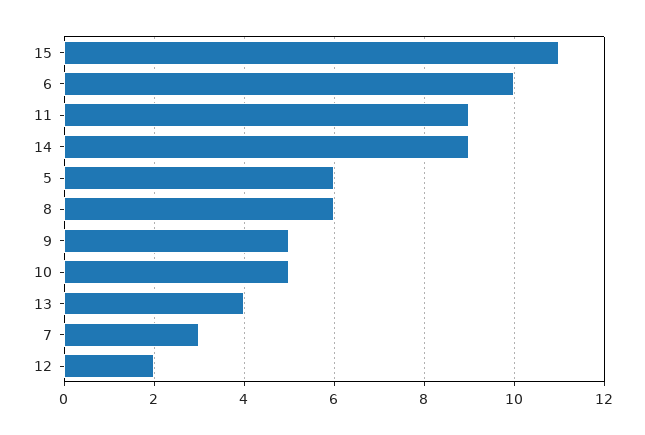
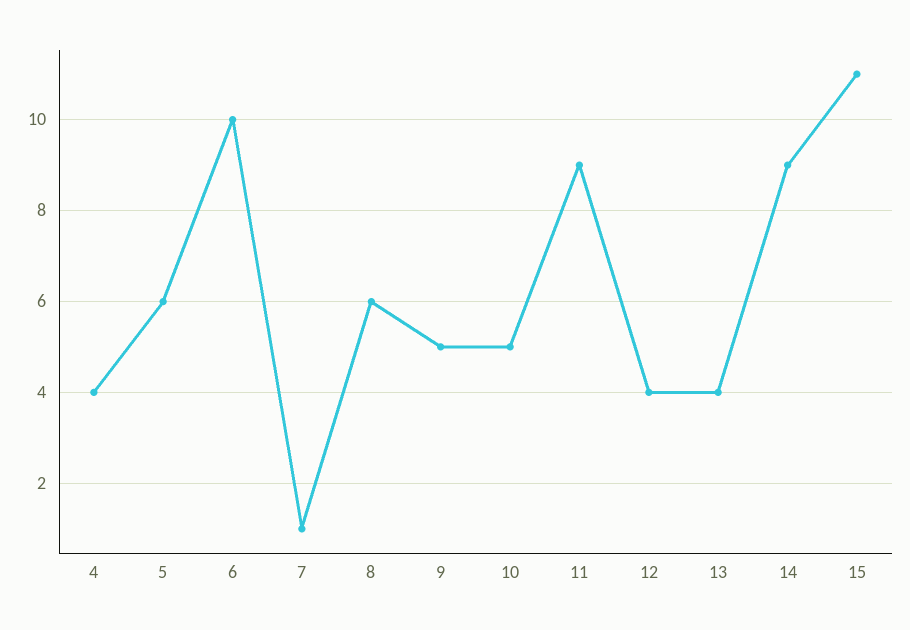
  {
    "15": 11,
    "6": 10,
    "11": 9,
    "14": 9,
    "5": 6,
    "8": 6,
    "9": 5,
    "10": 5,
    "13": 4,
-   "7": 3,
+   "7": 1,
-   "12": 2
+   "12": 4,
+   "4": 4
  }

